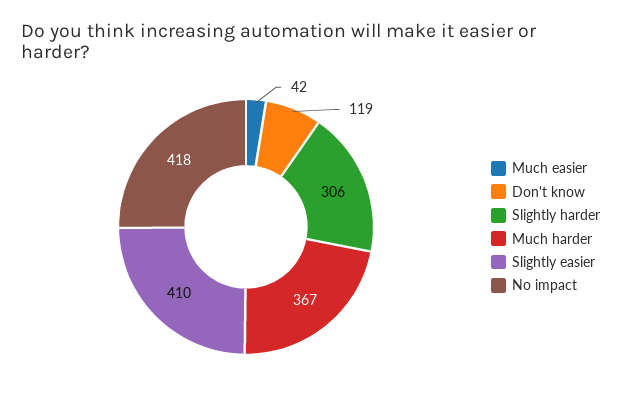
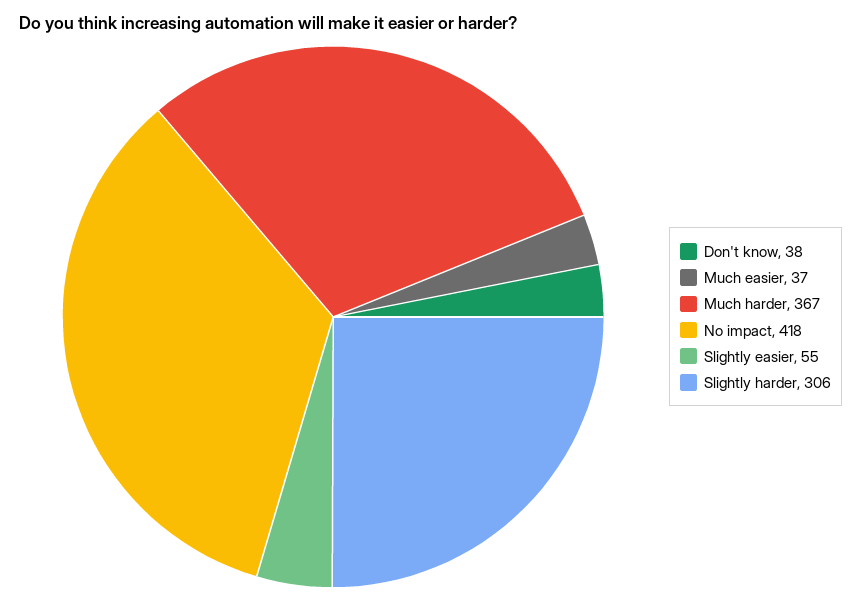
  {
-   "Much easier": 42,
+   "Much easier": 37,
-   "Don't know": 119,
+   "Don't know": 38,
    "Slightly harder": 306,
    "Much harder": 367,
-   "Slightly easier": 410,
+   "Slightly easier": 55,
    "No impact": 418
  }

